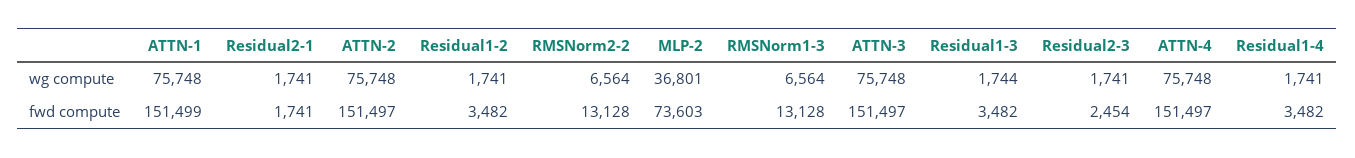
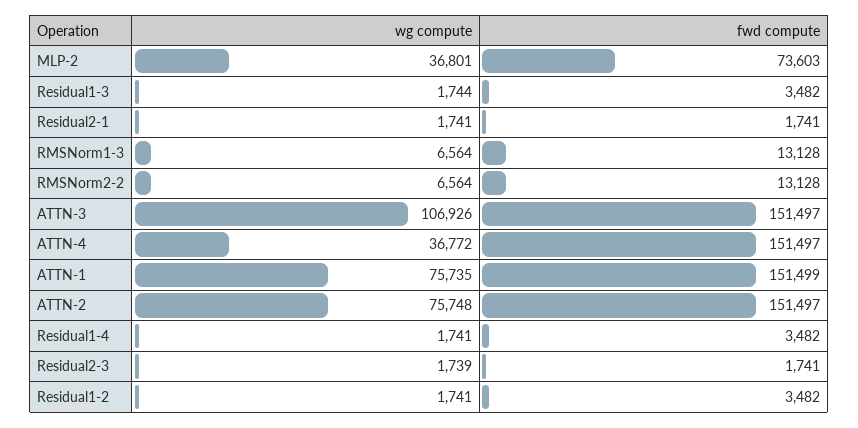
  {
    "ATTN-1": {
-     "wg compute": 75748,
+     "wg compute": 75735,
      "fwd compute": 151499
    },
    "Residual2-1": {
      "wg compute": 1741,
      "fwd compute": 1741
    },
    "ATTN-2": {
      "wg compute": 75748,
      "fwd compute": 151497
    },
    "Residual1-2": {
      "wg compute": 1741,
      "fwd compute": 3482
    },
    "RMSNorm2-2": {
      "wg compute": 6564,
      "fwd compute": 13128
    },
    "MLP-2": {
      "wg compute": 36801,
      "fwd compute": 73603
    },
    "RMSNorm1-3": {
      "wg compute": 6564,
      "fwd compute": 13128
    },
    "ATTN-3": {
-     "wg compute": 75748,
+     "wg compute": 106926,
      "fwd compute": 151497
    },
    "Residual1-3": {
      "wg compute": 1744,
      "fwd compute": 3482
    },
    "Residual2-3": {
-     "wg compute": 1741,
+     "wg compute": 1739,
-     "fwd compute": 2454
+     "fwd compute": 1741
    },
    "ATTN-4": {
-     "wg compute": 75748,
+     "wg compute": 36772,
      "fwd compute": 151497
    },
    "Residual1-4": {
      "wg compute": 1741,
      "fwd compute": 3482
    }
  }

